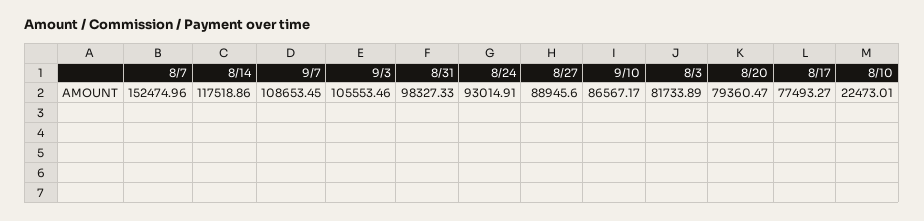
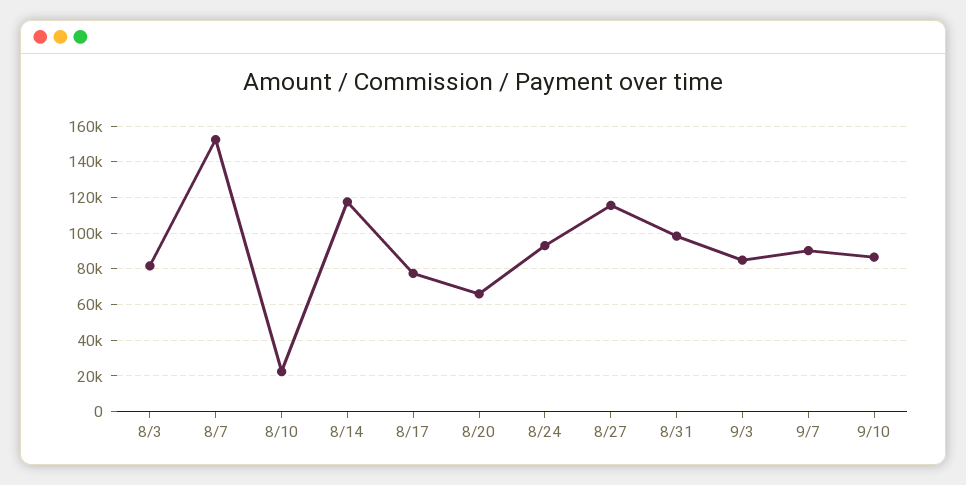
  {
    "8/7": 152474.96,
    "8/14": 117518.86,
-   "9/7": 108653.45,
+   "9/7": 90000,
-   "9/3": 105553.46,
+   "9/3": 85000,
    "8/31": 98327.33,
    "8/24": 93014.91,
-   "8/27": 88945.6,
+   "8/27": 115000,
    "9/10": 86567.17,
    "8/3": 81733.89,
-   "8/20": 79360.47,
+   "8/20": 65000,
    "8/17": 77493.27,
    "8/10": 22473.01
  }

